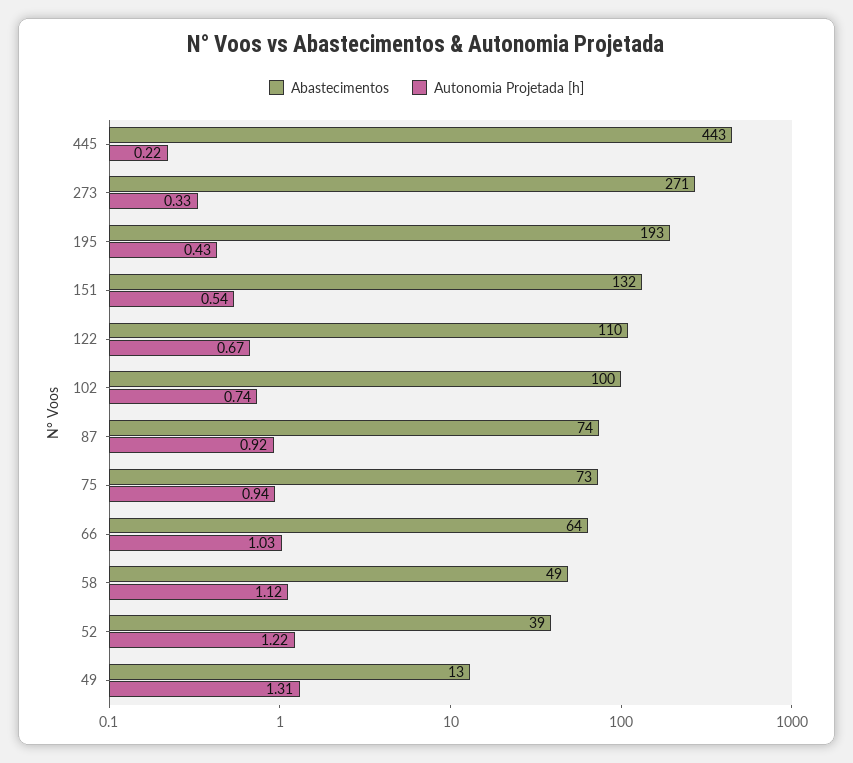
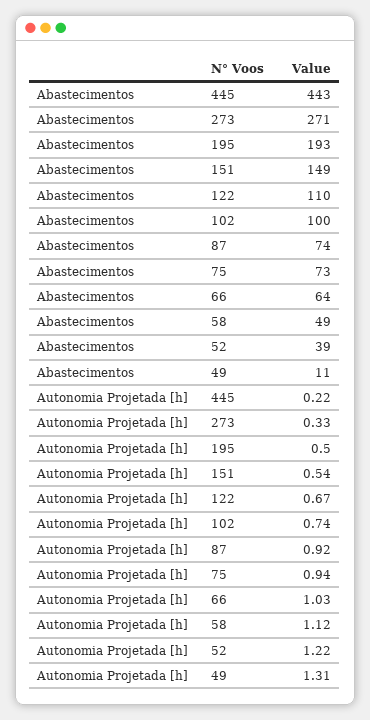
  {
    "Abastecimentos": {
      "445": 443,
      "273": 271,
      "195": 193,
-     "151": 132,
+     "151": 149,
      "122": 110,
      "102": 100,
      "87": 74,
      "75": 73,
      "66": 64,
      "58": 49,
      "52": 39,
-     "49": 13
+     "49": 11
    },
    "Autonomia Projetada [h]": {
      "445": 0.22,
      "273": 0.33,
-     "195": 0.43,
+     "195": 0.5,
      "151": 0.54,
      "122": 0.67,
      "102": 0.74,
      "87": 0.92,
      "75": 0.94,
      "66": 1.03,
      "58": 1.12,
      "52": 1.22,
      "49": 1.31
    }
  }

